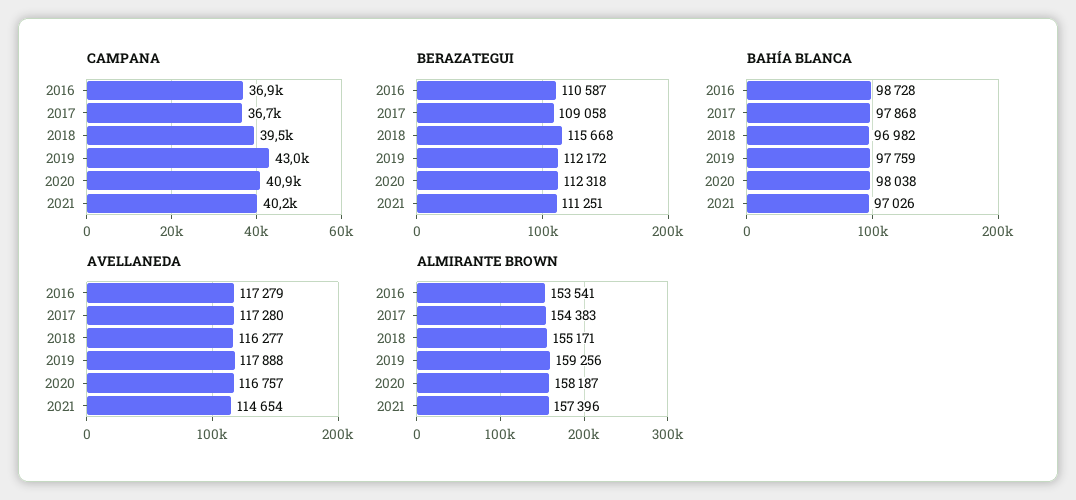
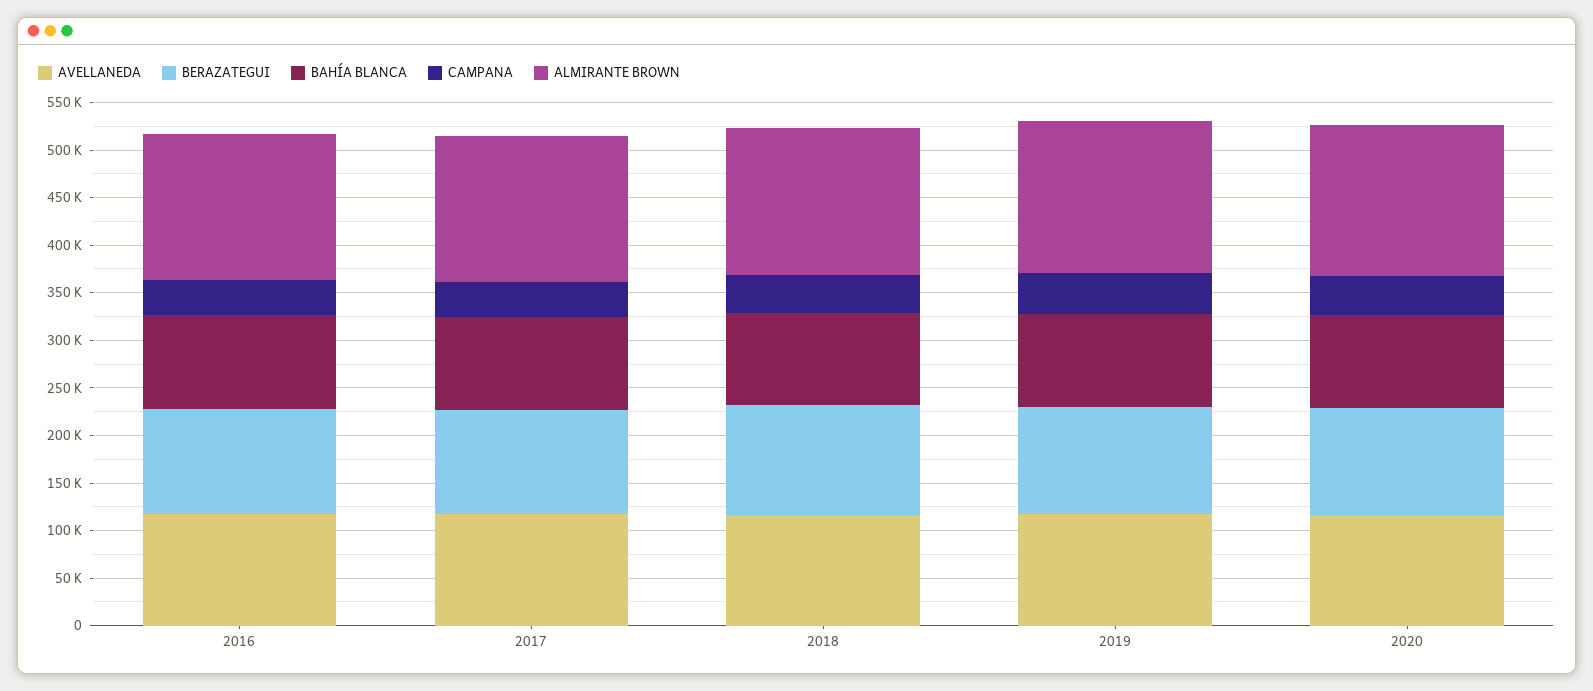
  {
    "CAMPANA": {
      "2016": 36900,
      "2017": 36700,
      "2018": 39500,
      "2019": 43000,
-     "2020": 40900,
+     "2020": 40900
-     "2021": 40200
    },
    "BERAZATEGUI": {
      "2016": 110587,
      "2017": 109058,
      "2018": 115668,
      "2019": 112172,
-     "2020": 112318,
+     "2020": 112318
-     "2021": 111251
    },
    "BAHÍA BLANCA": {
      "2016": 98728,
      "2017": 97868,
      "2018": 96982,
      "2019": 97759,
-     "2020": 98038,
+     "2020": 98038
-     "2021": 97026
    },
    "AVELLANEDA": {
      "2016": 117279,
      "2017": 117280,
      "2018": 116277,
      "2019": 117888,
-     "2020": 116757,
+     "2020": 116757
-     "2021": 114654
    },
    "ALMIRANTE BROWN": {
      "2016": 153541,
      "2017": 154383,
      "2018": 155171,
      "2019": 159256,
-     "2020": 158187,
+     "2020": 158187
-     "2021": 157396
    }
  }

